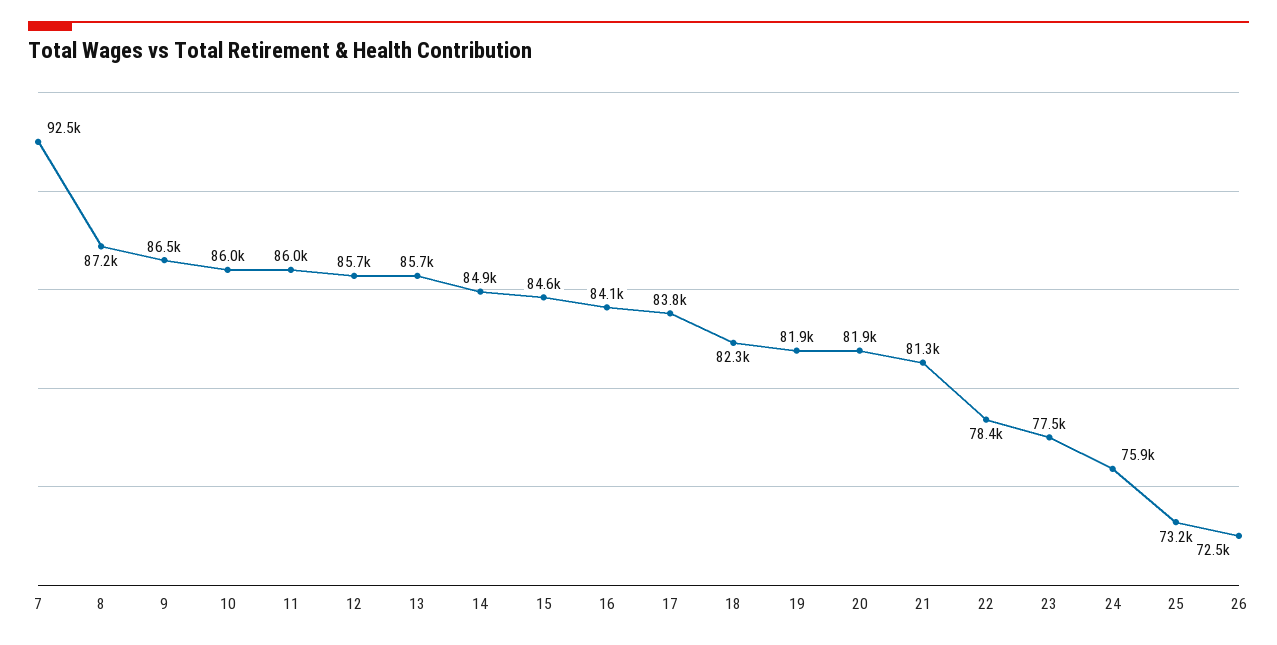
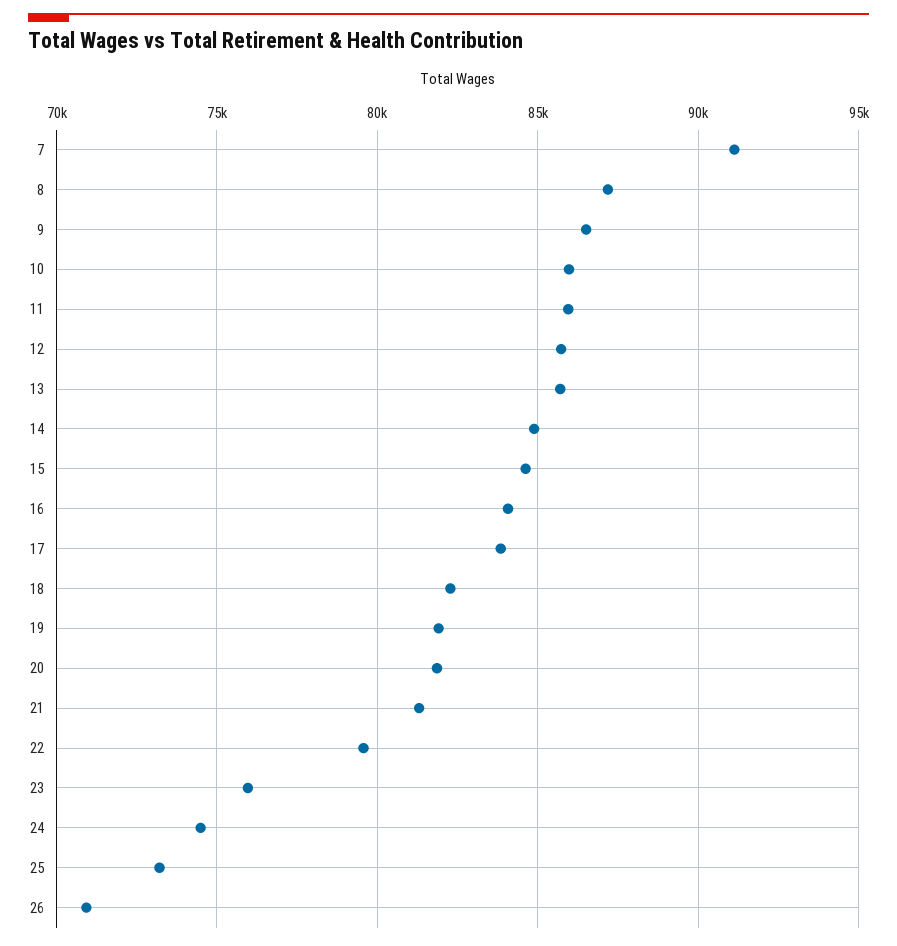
  {
-   "7": 92500,
+   "7": 91000,
    "8": 87200,
    "9": 86500,
    "10": 86000,
    "11": 86000,
    "12": 85700,
    "13": 85700,
    "14": 84900,
    "15": 84600,
    "16": 84100,
    "17": 83800,
    "18": 82300,
    "19": 81900,
    "20": 81900,
    "21": 81300,
-   "22": 78400,
+   "22": 79500,
-   "23": 77500,
+   "23": 76000,
-   "24": 75900,
+   "24": 74500,
    "25": 73200,
-   "26": 72500
+   "26": 71000
  }

